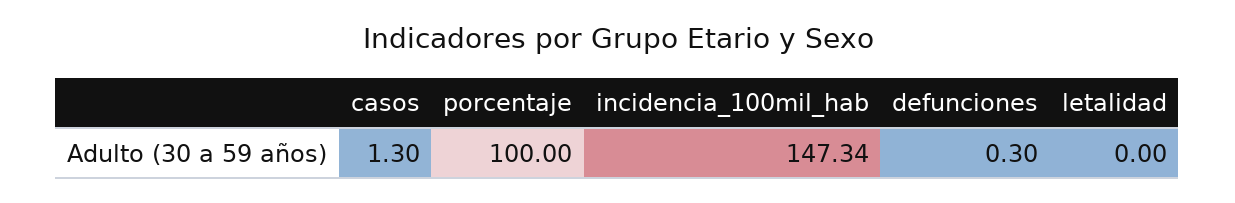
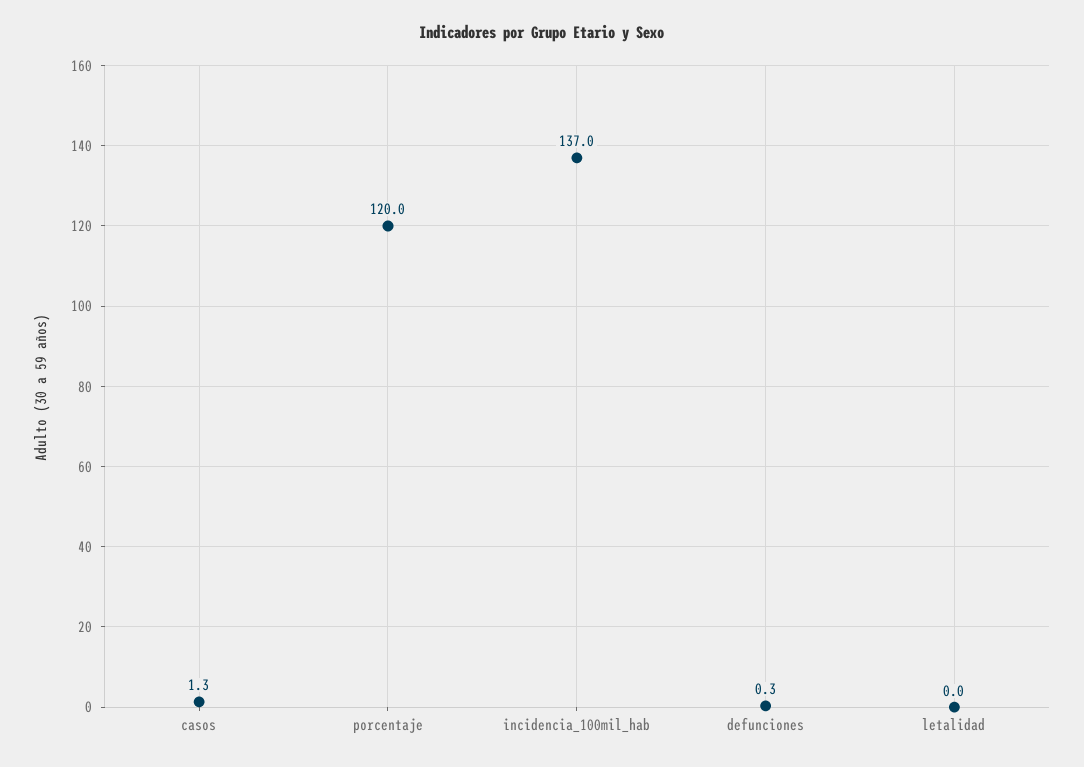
  {
    "casos": 1.3,
-   "porcentaje": 100,
+   "porcentaje": 120,
-   "incidencia_100mil_hab": 147.34,
+   "incidencia_100mil_hab": 137,
    "defunciones": 0.3,
    "letalidad": 0
  }

